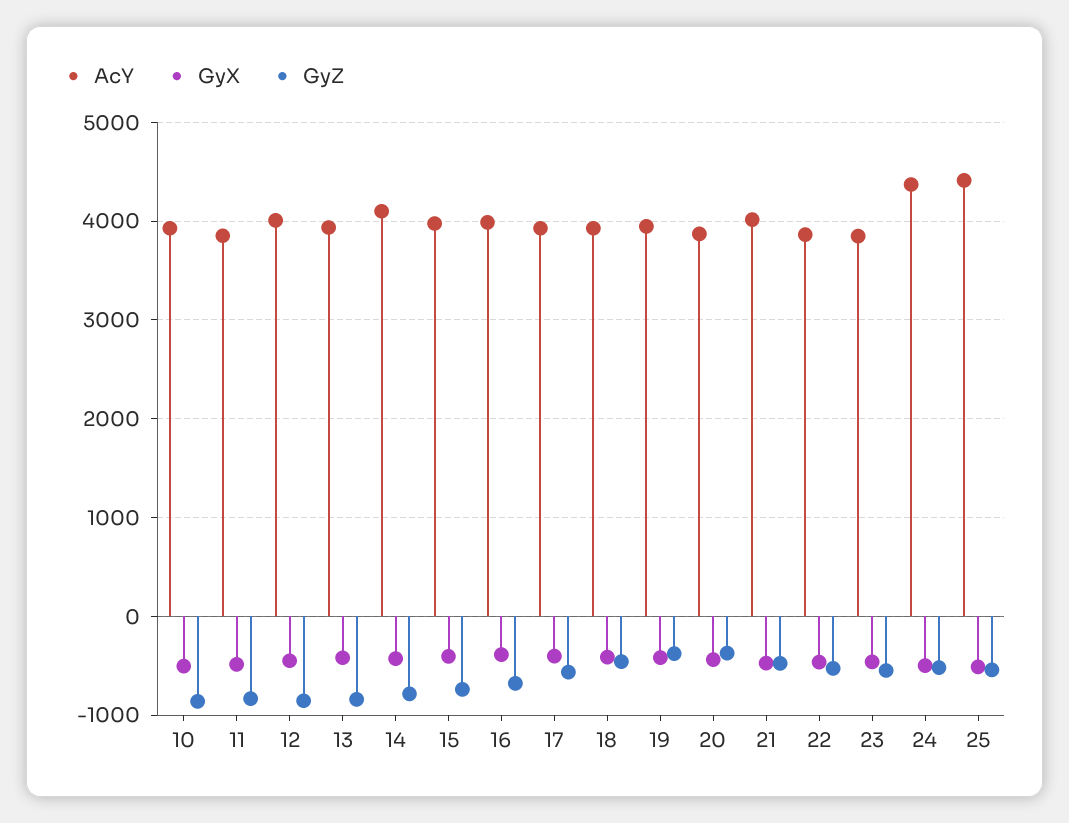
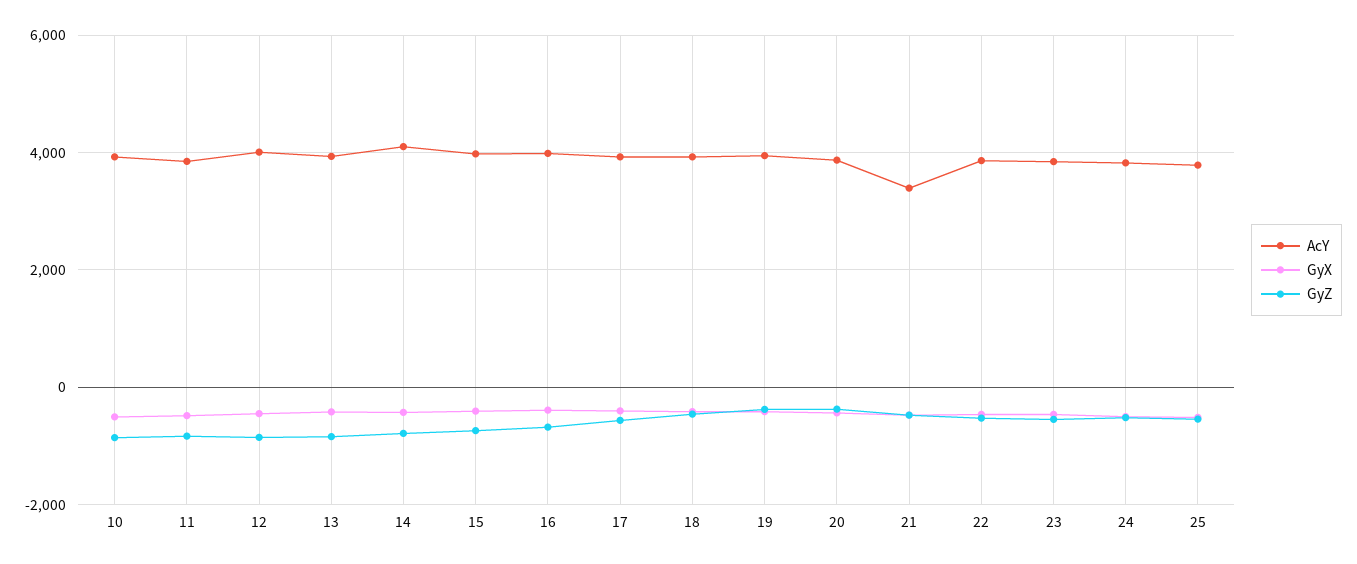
  {
    "AcY": {
      "10": 3900,
      "11": 3900,
      "12": 4000,
      "13": 3900,
      "14": 4100,
      "15": 4000,
      "16": 4000,
      "17": 3900,
      "18": 3900,
      "19": 3900,
      "20": 3900,
-     "21": 4000,
+     "21": 3400,
      "22": 3900,
      "23": 3800,
-     "24": 4400,
+     "24": 3800,
-     "25": 4400
+     "25": 3800
    },
    "GyX": {
      "10": -500,
      "11": -500,
      "12": -500,
      "13": -400,
      "14": -400,
      "15": -400,
      "16": -400,
      "17": -400,
      "18": -400,
      "19": -400,
      "20": -400,
      "21": -500,
      "22": -500,
      "23": -500,
      "24": -500,
      "25": -500
    },
    "GyZ": {
      "10": -900,
      "11": -800,
      "12": -900,
      "13": -800,
      "14": -800,
      "15": -700,
      "16": -700,
      "17": -600,
      "18": -500,
      "19": -400,
      "20": -400,
      "21": -500,
      "22": -500,
      "23": -500,
      "24": -500,
      "25": -500
    }
  }

